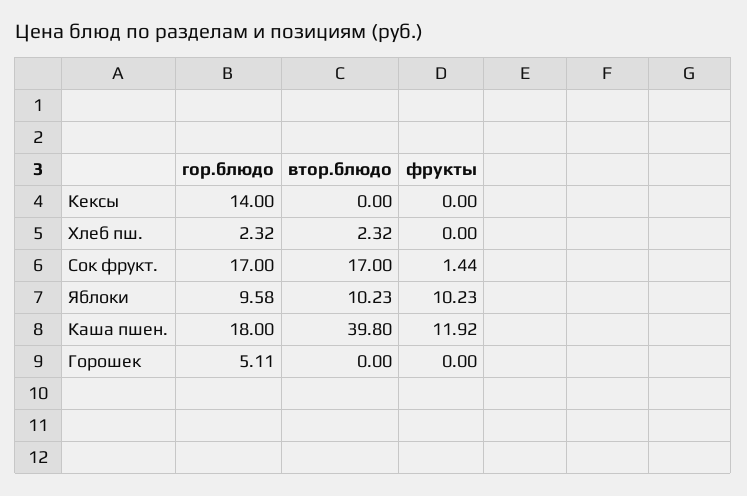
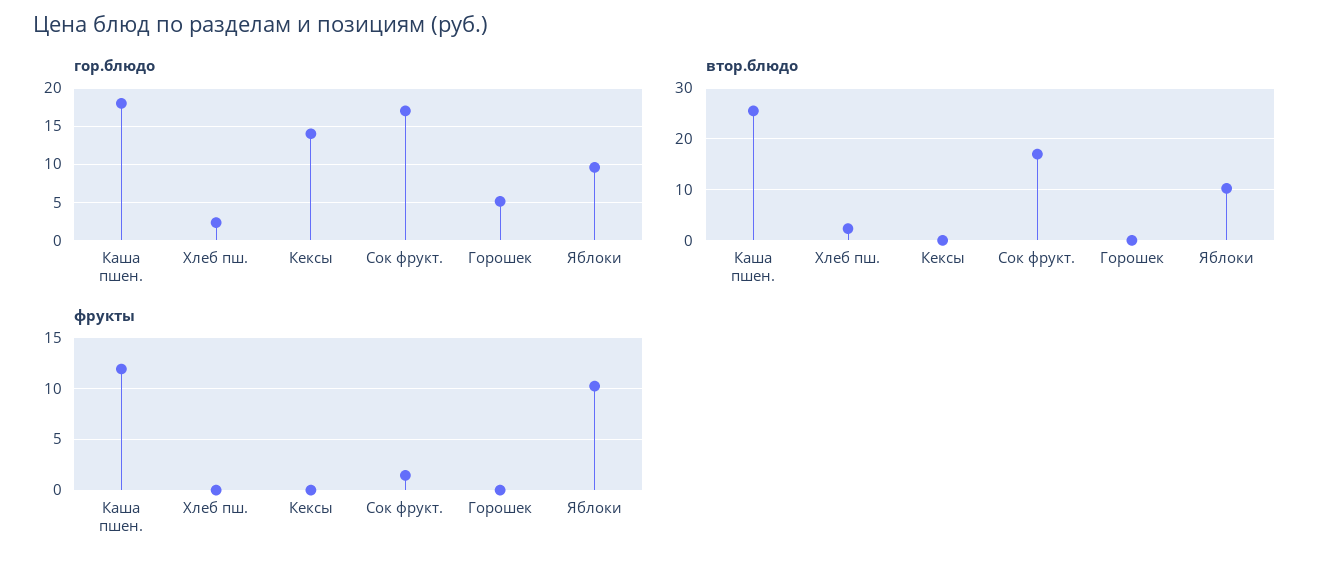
  {
    "гор.блюдо": {
      "Кексы": 14,
      "Хлеб пш.": 2.32,
      "Сок фрукт.": 17,
      "Яблоки": 9.58,
      "Каша пшен.": 18,
      "Горошек": 5.11
    },
    "втор.блюдо": {
      "Кексы": 0,
      "Хлеб пш.": 2.32,
      "Сок фрукт.": 17,
      "Яблоки": 10.23,
-     "Каша пшен.": 39.8,
+     "Каша пшен.": 26,
      "Горошек": 0
    },
    "фрукты": {
      "Кексы": 0,
      "Хлеб пш.": 0,
      "Сок фрукт.": 1.44,
      "Яблоки": 10.23,
      "Каша пшен.": 11.92,
      "Горошек": 0
    }
  }

